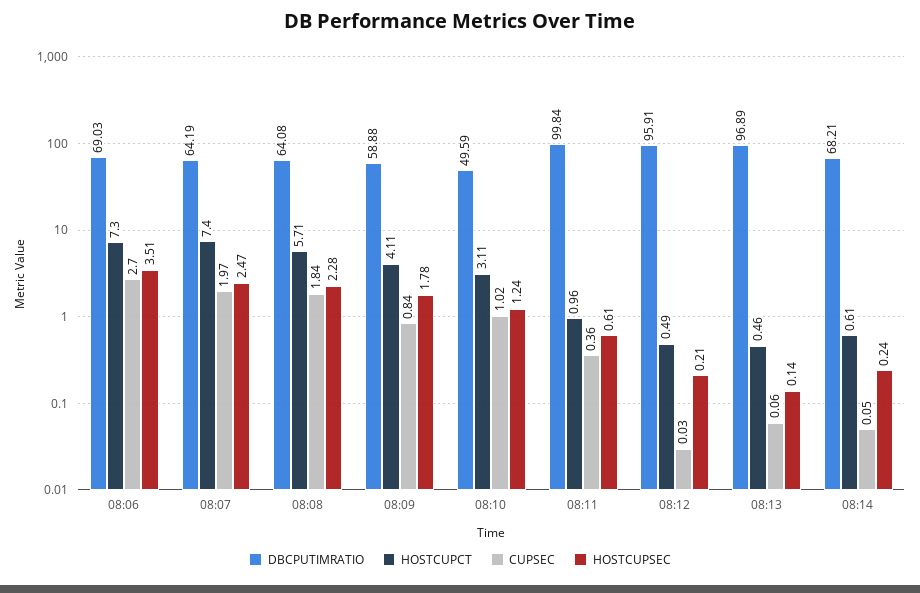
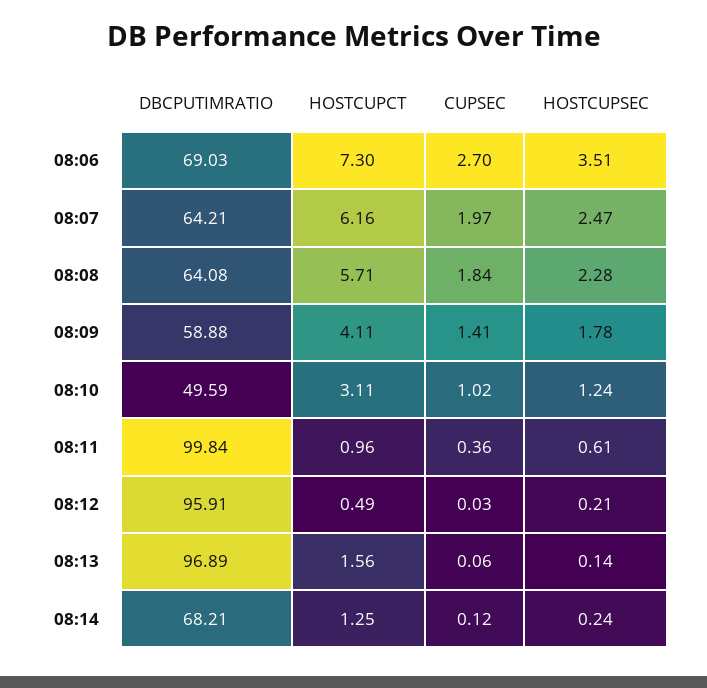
  {
    "DBCPUTIMRATIO": {
      "08:06": 69.03,
-     "08:07": 64.19,
+     "08:07": 64.21,
      "08:08": 64.08,
      "08:09": 58.88,
      "08:10": 49.59,
      "08:11": 99.84,
      "08:12": 95.91,
      "08:13": 96.89,
      "08:14": 68.21
    },
    "HOSTCUPCT": {
      "08:06": 7.3,
-     "08:07": 7.4,
+     "08:07": 6.16,
      "08:08": 5.71,
      "08:09": 4.11,
      "08:10": 3.11,
      "08:11": 0.96,
      "08:12": 0.49,
-     "08:13": 0.46,
+     "08:13": 1.56,
-     "08:14": 0.61
+     "08:14": 1.25
    },
    "CUPSEC": {
      "08:06": 2.7,
      "08:07": 1.97,
      "08:08": 1.84,
-     "08:09": 0.84,
+     "08:09": 1.41,
      "08:10": 1.02,
      "08:11": 0.36,
      "08:12": 0.03,
      "08:13": 0.06,
-     "08:14": 0.05
+     "08:14": 0.12
    },
    "HOSTCUPSEC": {
      "08:06": 3.51,
      "08:07": 2.47,
      "08:08": 2.28,
      "08:09": 1.78,
      "08:10": 1.24,
      "08:11": 0.61,
      "08:12": 0.21,
      "08:13": 0.14,
      "08:14": 0.24
    }
  }

